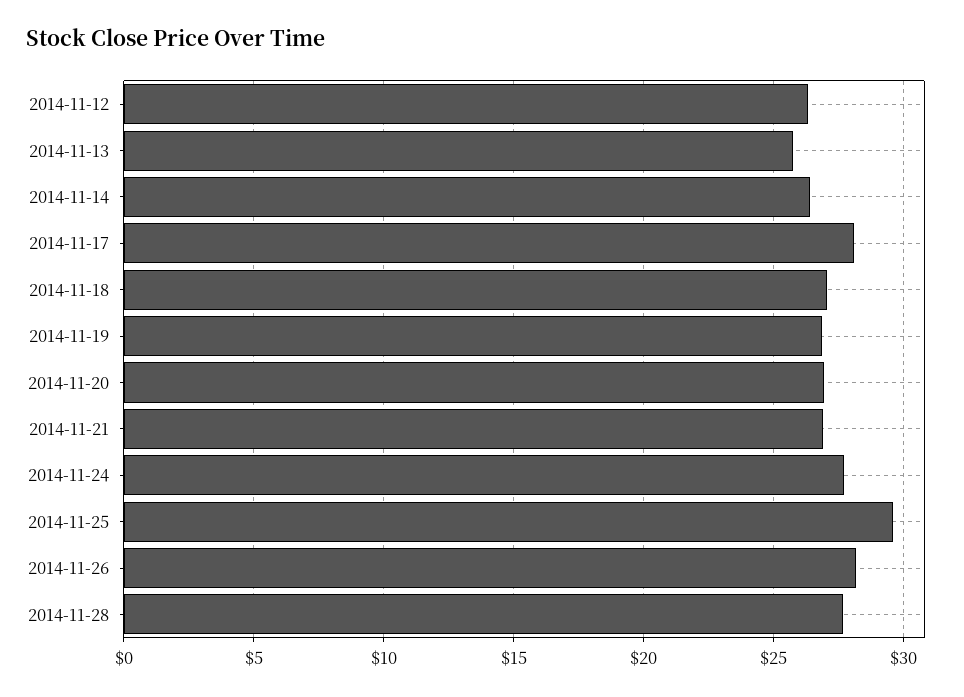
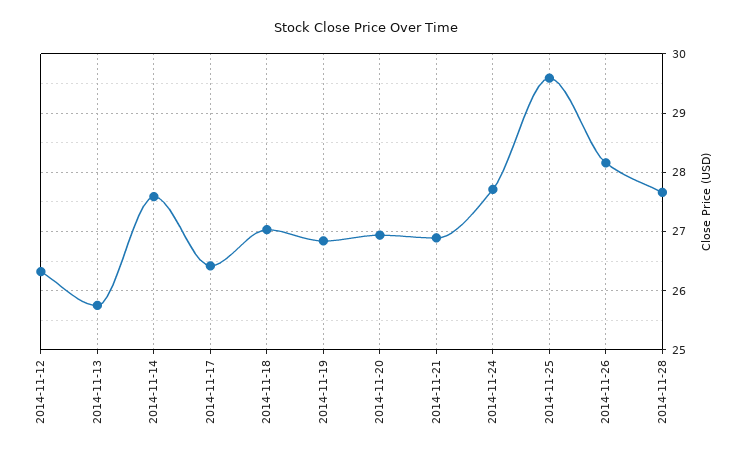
  {
    "2014-11-12": 26.4,
    "2014-11-13": 25.8,
-   "2014-11-14": 26.5,
+   "2014-11-14": 27.6,
-   "2014-11-17": 28,
+   "2014-11-17": 26.4,
    "2014-11-18": 27,
    "2014-11-19": 26.8,
    "2014-11-20": 27,
    "2014-11-21": 26.8,
    "2014-11-24": 27.8,
    "2014-11-25": 29.6,
    "2014-11-26": 28.2,
    "2014-11-28": 27.6
  }

